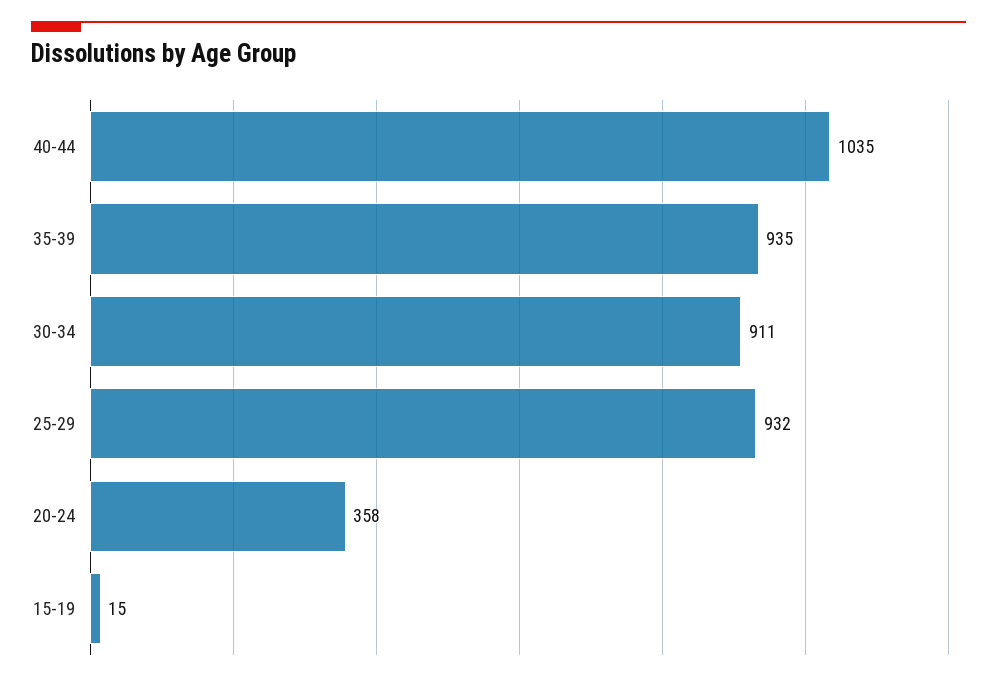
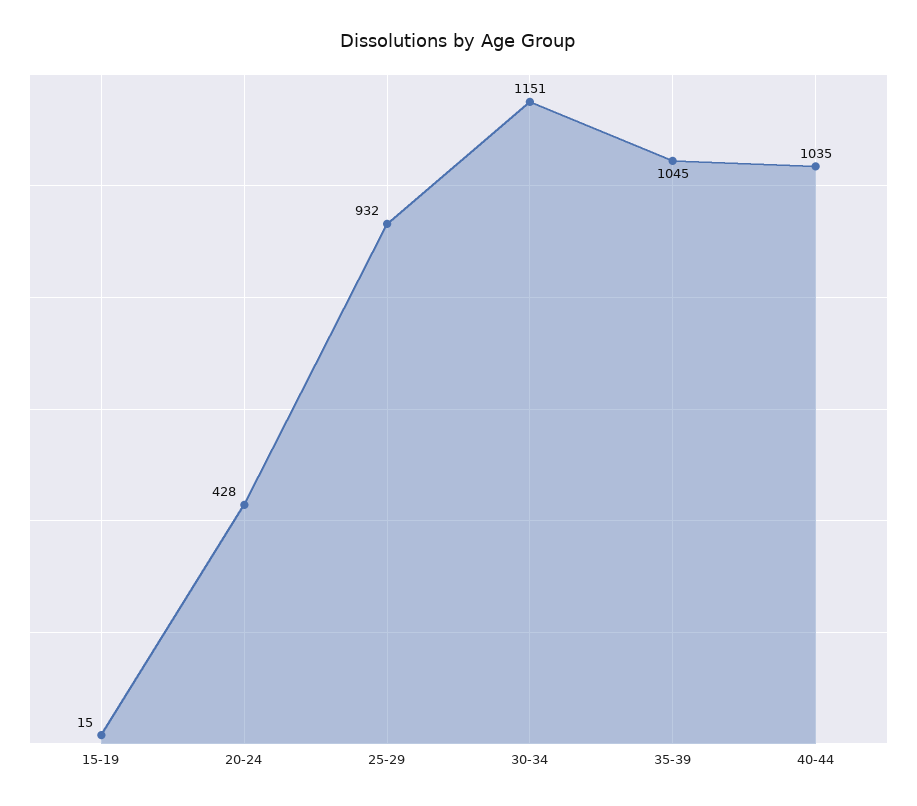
  {
    "40-44": 1035,
-   "35-39": 935,
+   "35-39": 1045,
-   "30-34": 911,
+   "30-34": 1151,
    "25-29": 932,
-   "20-24": 358,
+   "20-24": 428,
    "15-19": 15
  }

